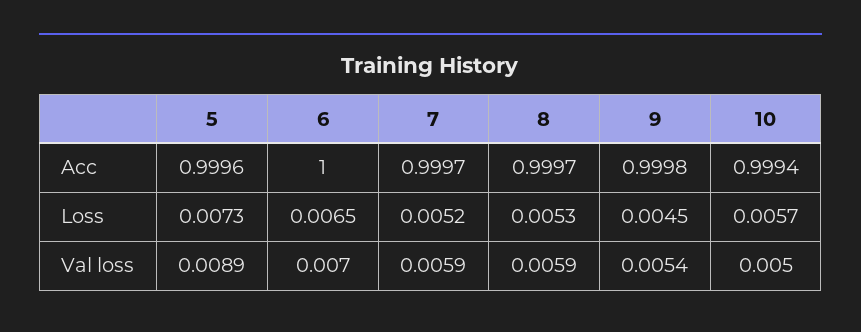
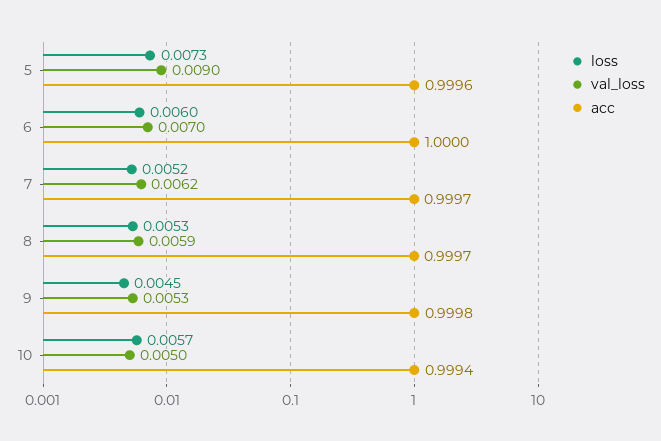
  {
    "Acc": {
      "5": 0.9996,
      "6": 1,
      "7": 0.9997,
      "8": 0.9997,
      "9": 0.9998,
      "10": 0.9994
    },
    "Loss": {
      "5": 0.0073,
-     "6": 0.0065,
+     "6": 0.006,
      "7": 0.0052,
      "8": 0.0053,
      "9": 0.0045,
      "10": 0.0057
    },
    "Val loss": {
-     "5": 0.0089,
+     "5": 0.009,
      "6": 0.007,
-     "7": 0.0059,
+     "7": 0.0062,
      "8": 0.0059,
-     "9": 0.0054,
+     "9": 0.0053,
      "10": 0.005
    }
  }

